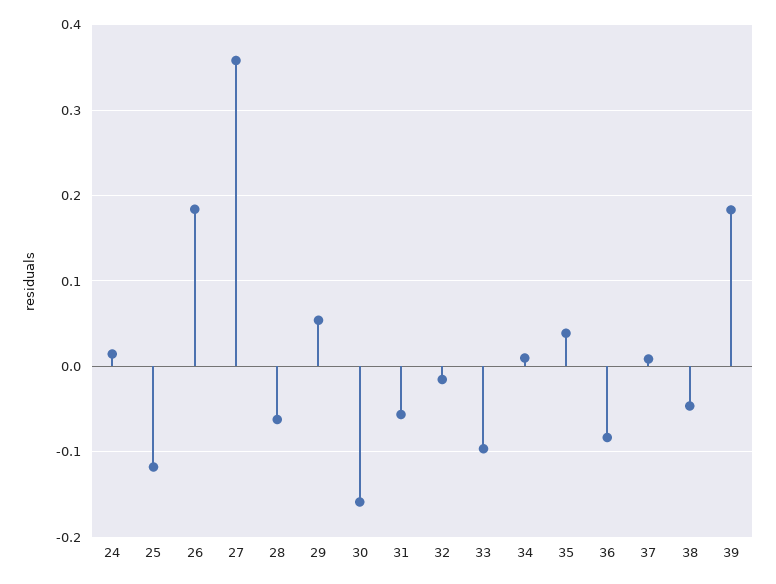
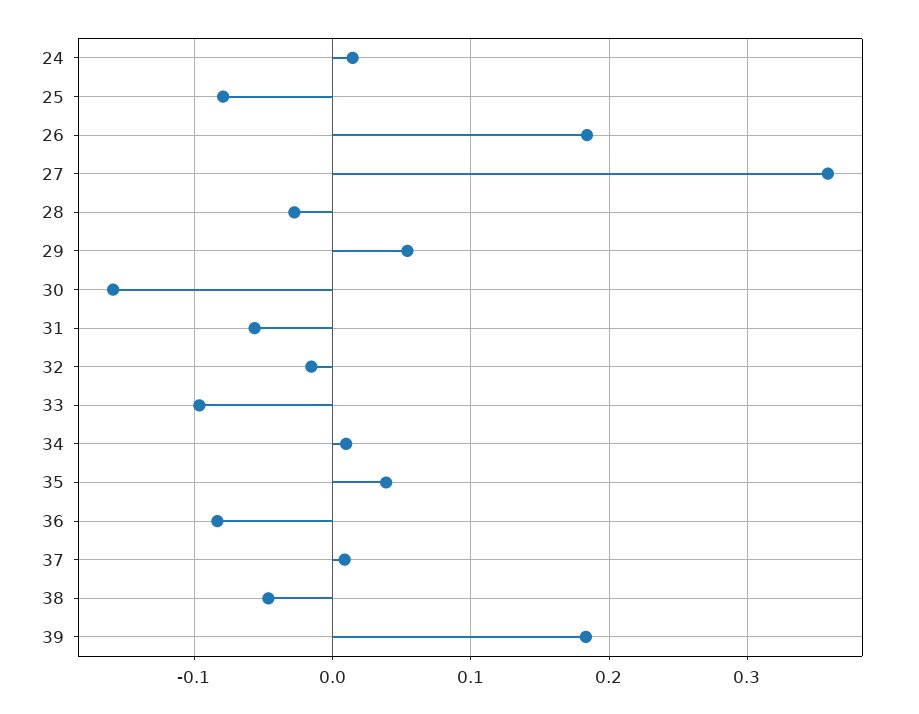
  {
    "24": 0.01,
-   "25": -0.12,
+   "25": -0.08,
    "26": 0.18,
    "27": 0.36,
-   "28": -0.06,
+   "28": -0.03,
    "29": 0.05,
    "30": -0.16,
    "31": -0.06,
    "32": -0.02,
    "33": -0.1,
    "34": 0.01,
    "35": 0.04,
    "36": -0.08,
    "37": 0.01,
    "38": -0.05,
    "39": 0.18
  }

